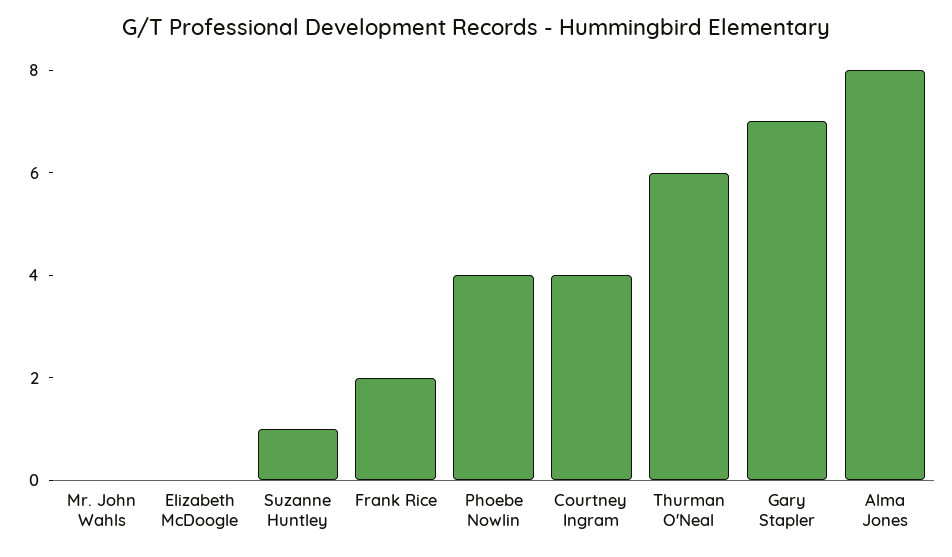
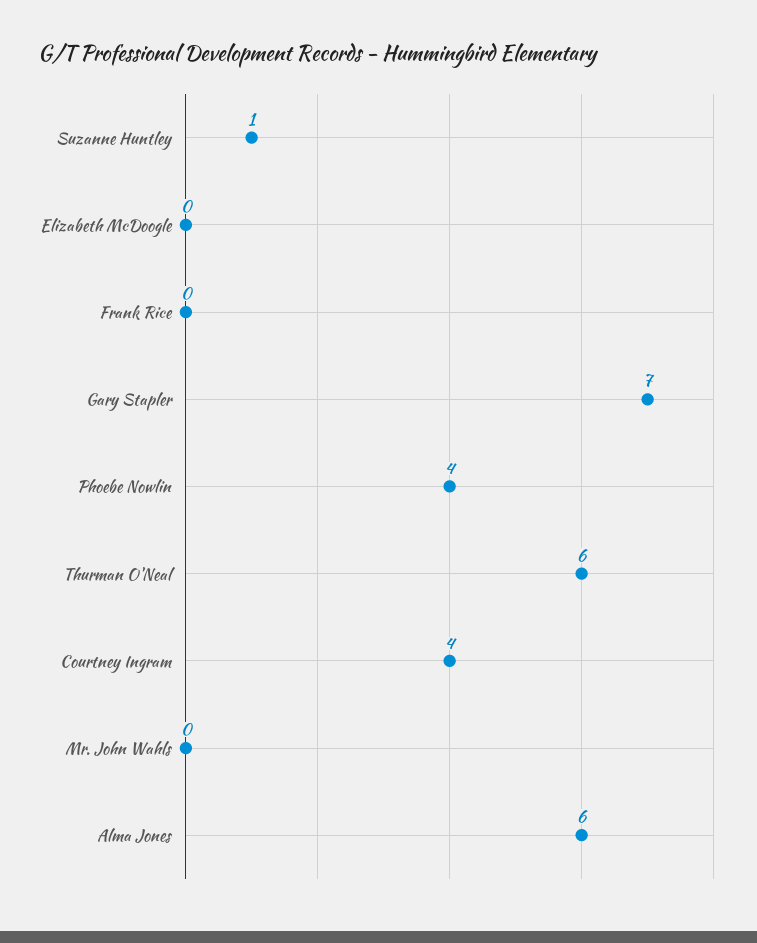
  {
    "Mr. John Wahls": 0,
    "Elizabeth McDoogle": 0,
    "Suzanne Huntley": 1,
-   "Frank Rice": 2,
+   "Frank Rice": 0,
    "Phoebe Nowlin": 4,
    "Courtney Ingram": 4,
    "Thurman O'Neal": 6,
    "Gary Stapler": 7,
-   "Alma Jones": 8
+   "Alma Jones": 6
  }

